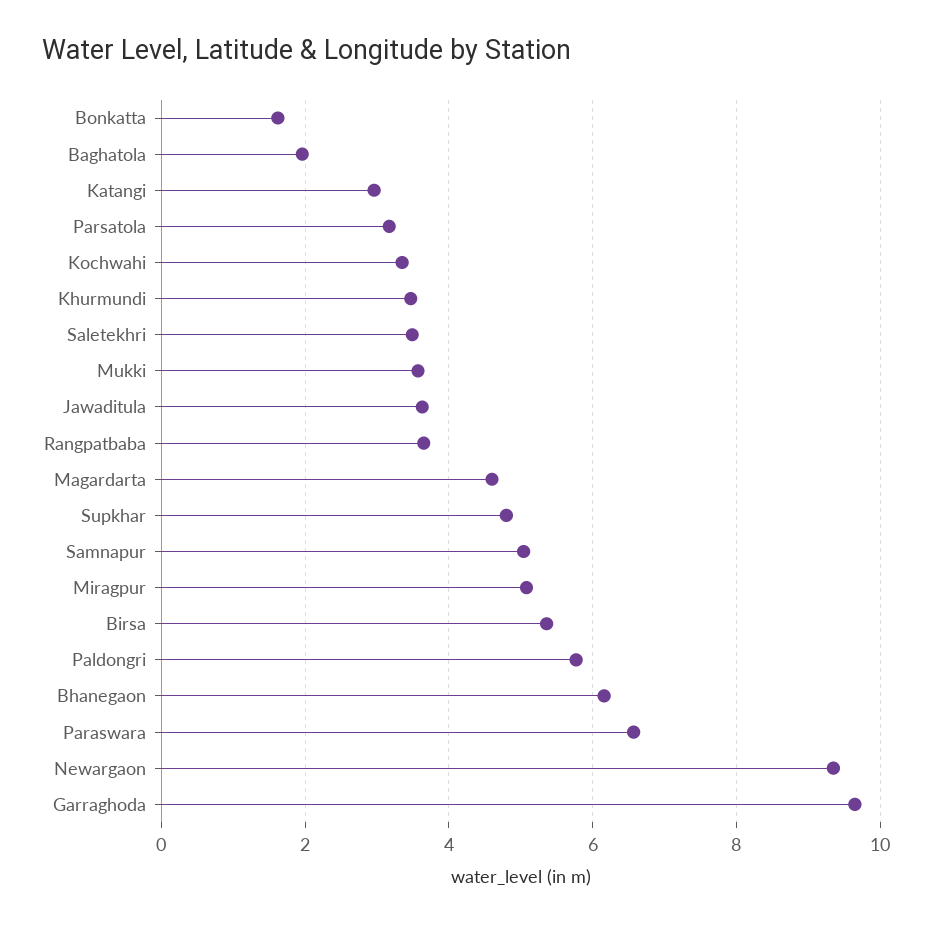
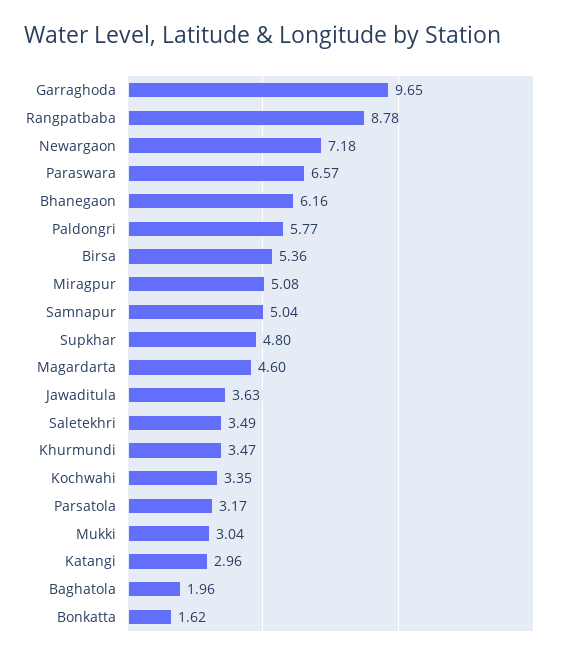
  {
    "Bonkatta": 1.62,
    "Baghatola": 1.96,
    "Katangi": 2.96,
    "Parsatola": 3.17,
    "Kochwahi": 3.35,
    "Khurmundi": 3.47,
    "Saletekhri": 3.49,
-   "Mukki": 3.6,
+   "Mukki": 3.04,
    "Jawaditula": 3.63,
-   "Rangpatbaba": 3.6,
+   "Rangpatbaba": 8.78,
    "Magardarta": 4.6,
    "Supkhar": 4.8,
    "Samnapur": 5.04,
    "Miragpur": 5.08,
    "Birsa": 5.36,
    "Paldongri": 5.77,
    "Bhanegaon": 6.16,
    "Paraswara": 6.57,
-   "Newargaon": 9.4,
+   "Newargaon": 7.18,
    "Garraghoda": 9.65
  }

